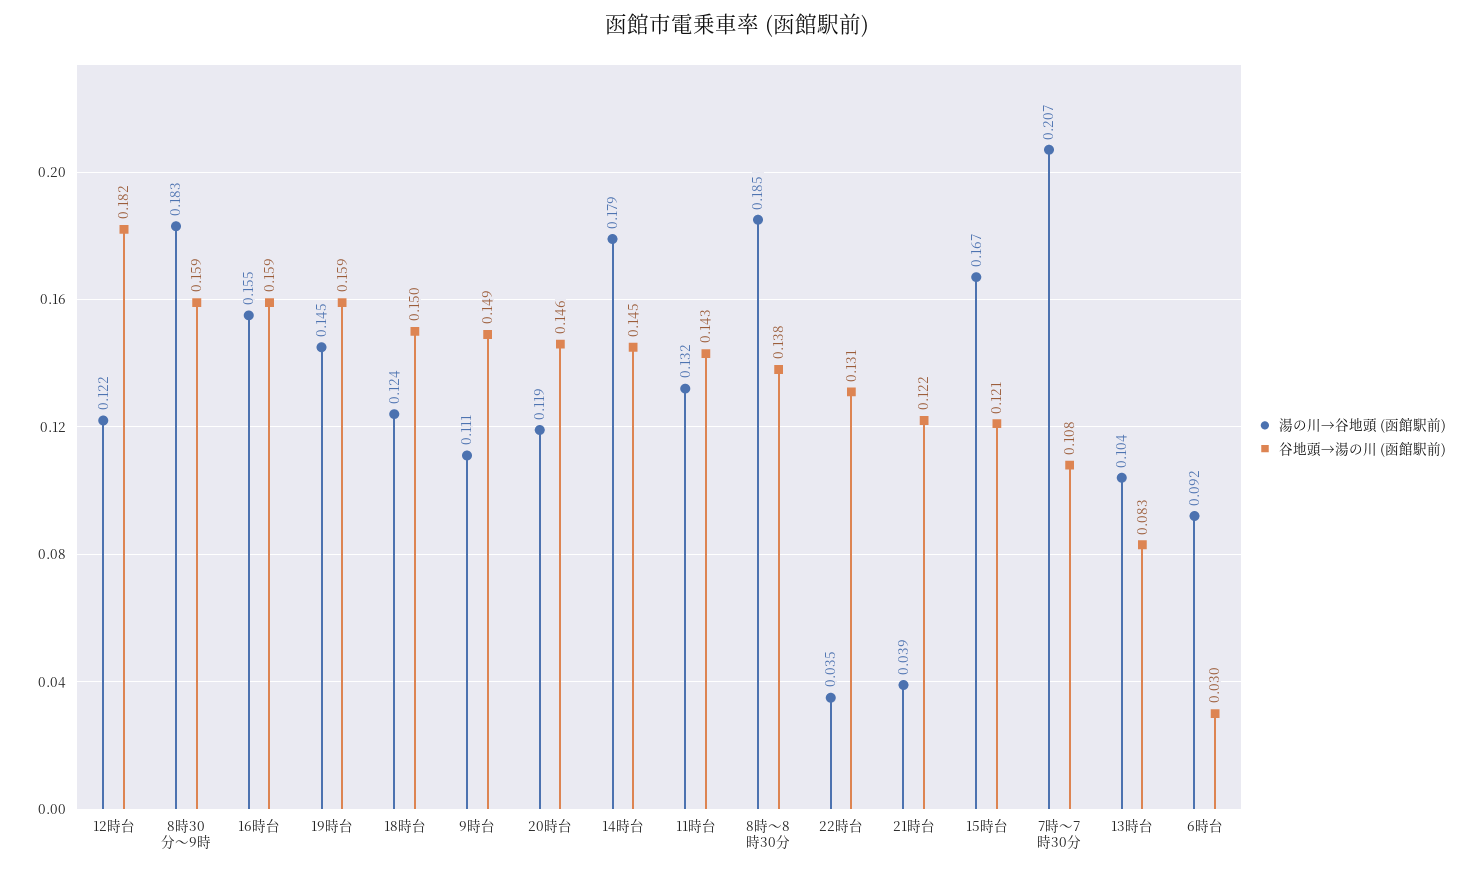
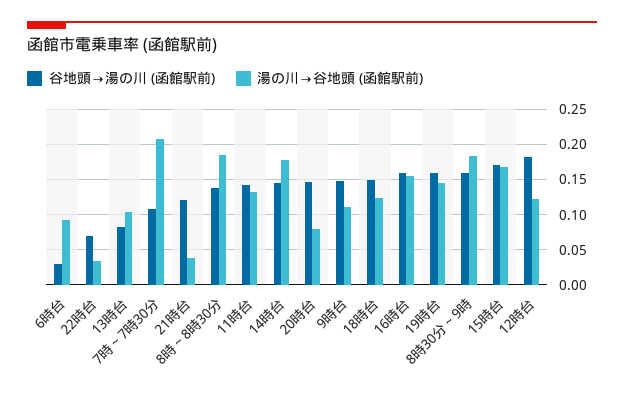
  {
    "湯の川→谷地頭 (函館駅前)": {
      "12時台": 0.122,
      "8時30分～9時": 0.183,
      "16時台": 0.155,
      "19時台": 0.145,
      "18時台": 0.124,
      "9時台": 0.111,
-     "20時台": 0.119,
+     "20時台": 0.08,
      "14時台": 0.179,
      "11時台": 0.132,
      "8時～8時30分": 0.185,
      "22時台": 0.035,
      "21時台": 0.039,
      "15時台": 0.167,
      "7時～7時30分": 0.207,
      "13時台": 0.104,
      "6時台": 0.092
    },
    "谷地頭→湯の川 (函館駅前)": {
      "12時台": 0.182,
      "8時30分～9時": 0.159,
      "16時台": 0.159,
      "19時台": 0.159,
      "18時台": 0.15,
      "9時台": 0.149,
      "20時台": 0.146,
      "14時台": 0.145,
      "11時台": 0.143,
      "8時～8時30分": 0.138,
-     "22時台": 0.131,
+     "22時台": 0.07,
      "21時台": 0.122,
-     "15時台": 0.121,
+     "15時台": 0.17,
      "7時～7時30分": 0.108,
      "13時台": 0.083,
      "6時台": 0.03
    }
  }

